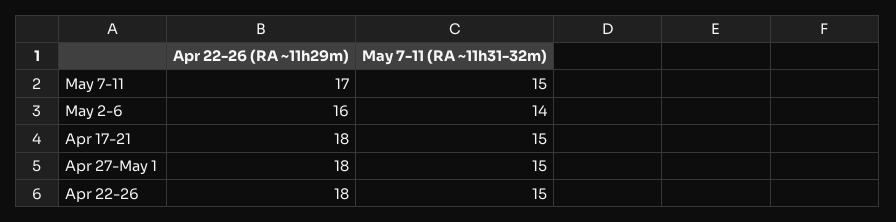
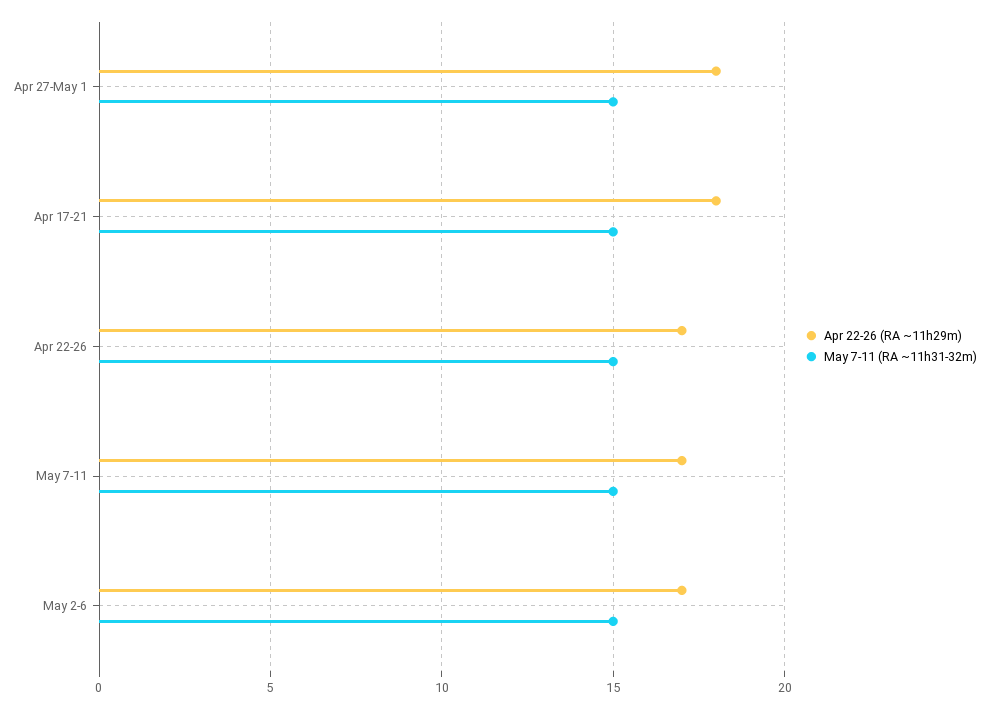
  {
    "Apr 22-26 (RA ~11h29m)": {
      "May 7-11": 17,
-     "May 2-6": 16,
+     "May 2-6": 17,
      "Apr 17-21": 18,
      "Apr 27-May 1": 18,
-     "Apr 22-26": 18
+     "Apr 22-26": 17
    },
    "May 7-11 (RA ~11h31-32m)": {
      "May 7-11": 15,
-     "May 2-6": 14,
+     "May 2-6": 15,
      "Apr 17-21": 15,
      "Apr 27-May 1": 15,
      "Apr 22-26": 15
    }
  }

